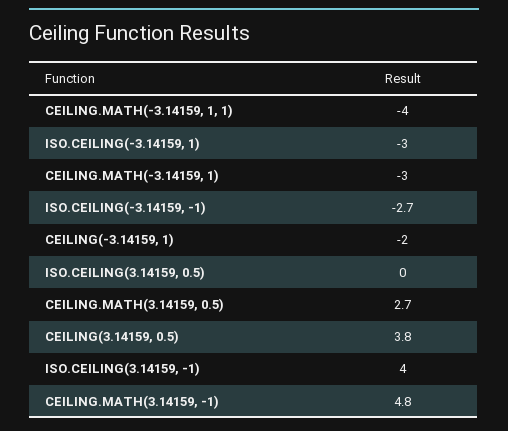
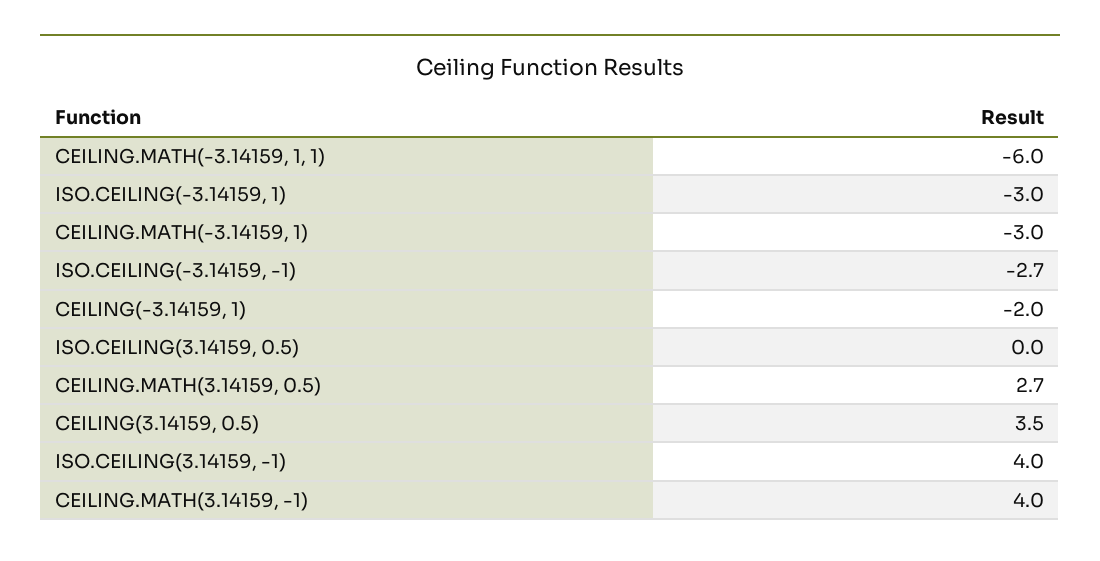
  {
-   "CEILING.MATH(-3.14159, 1, 1)": -4,
+   "CEILING.MATH(-3.14159, 1, 1)": -6,
    "ISO.CEILING(-3.14159, 1)": -3,
    "CEILING.MATH(-3.14159, 1)": -3,
    "ISO.CEILING(-3.14159, -1)": -2.7,
    "CEILING(-3.14159, 1)": -2,
    "ISO.CEILING(3.14159, 0.5)": 0,
    "CEILING.MATH(3.14159, 0.5)": 2.7,
-   "CEILING(3.14159, 0.5)": 3.8,
+   "CEILING(3.14159, 0.5)": 3.5,
    "ISO.CEILING(3.14159, -1)": 4,
-   "CEILING.MATH(3.14159, -1)": 4.8
+   "CEILING.MATH(3.14159, -1)": 4
  }

